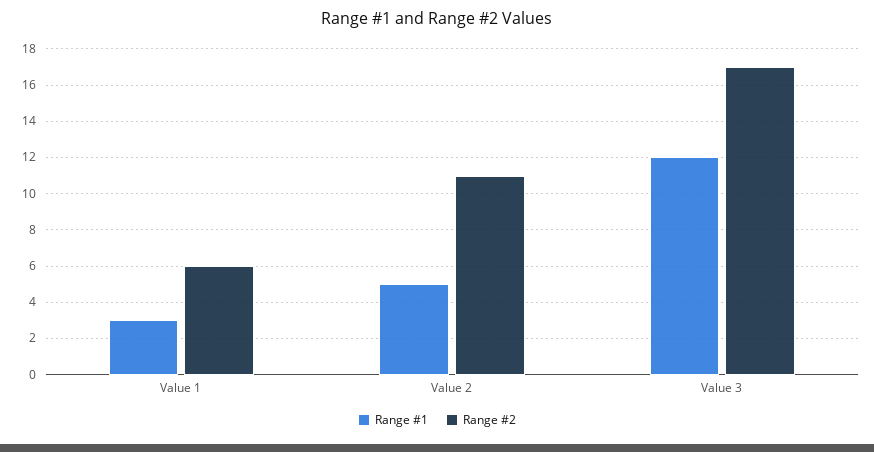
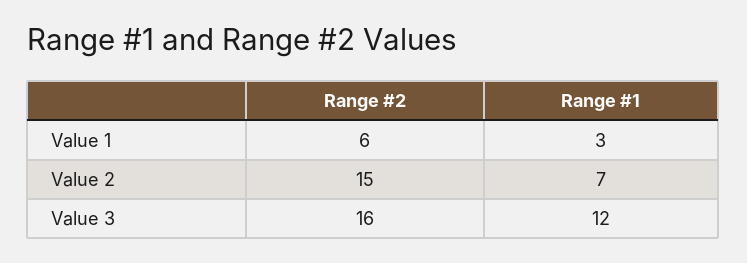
  {
    "Range #1": {
      "Value 1": 3,
-     "Value 2": 5,
+     "Value 2": 7,
      "Value 3": 12
    },
    "Range #2": {
      "Value 1": 6,
-     "Value 2": 11,
+     "Value 2": 15,
-     "Value 3": 17
+     "Value 3": 16
    }
  }

